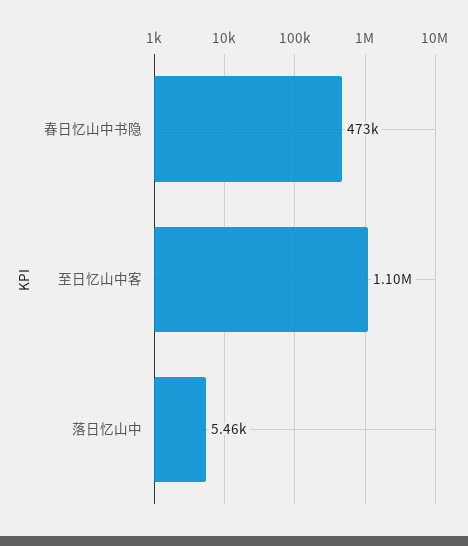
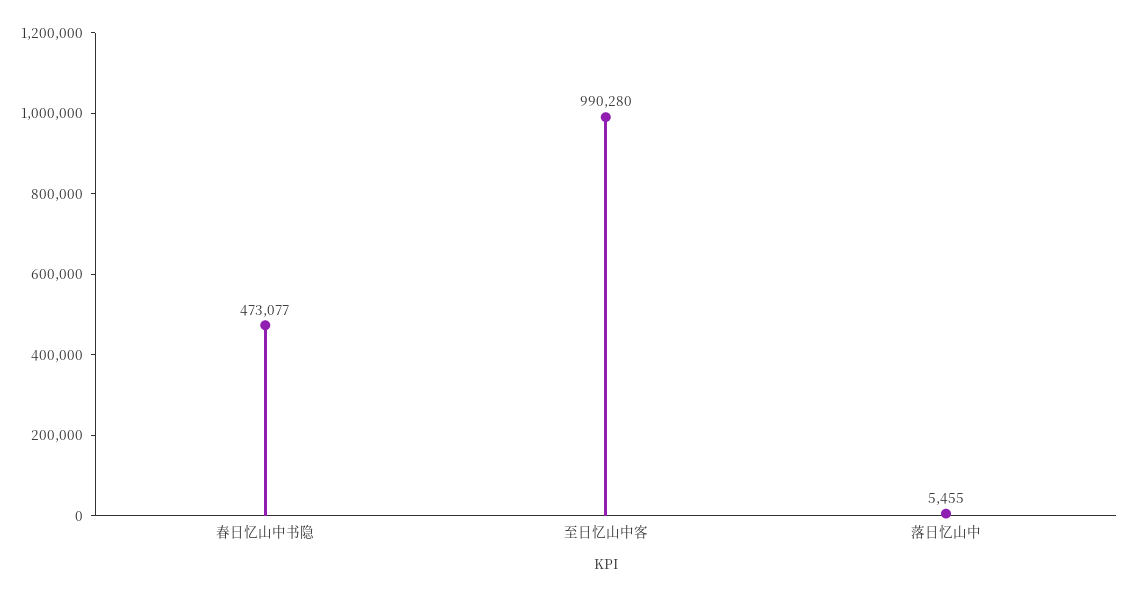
  {
    "春日忆山中书隐": 473077,
-   "至日忆山中客": 1100000,
+   "至日忆山中客": 990280,
    "落日忆山中": 5455
  }

